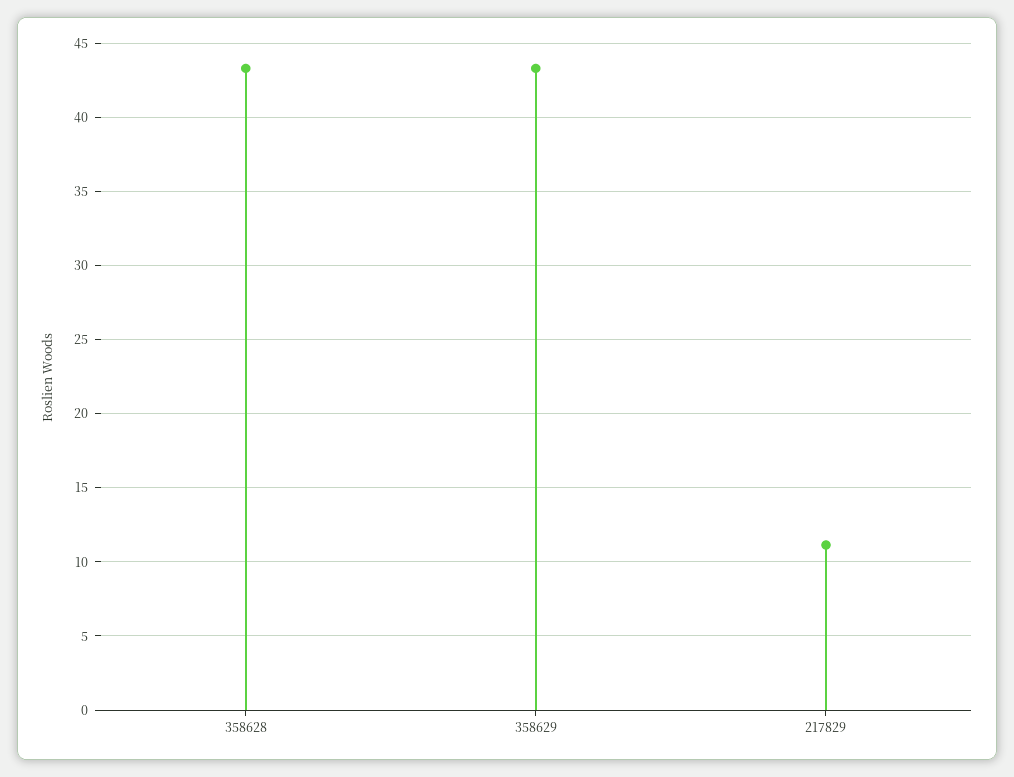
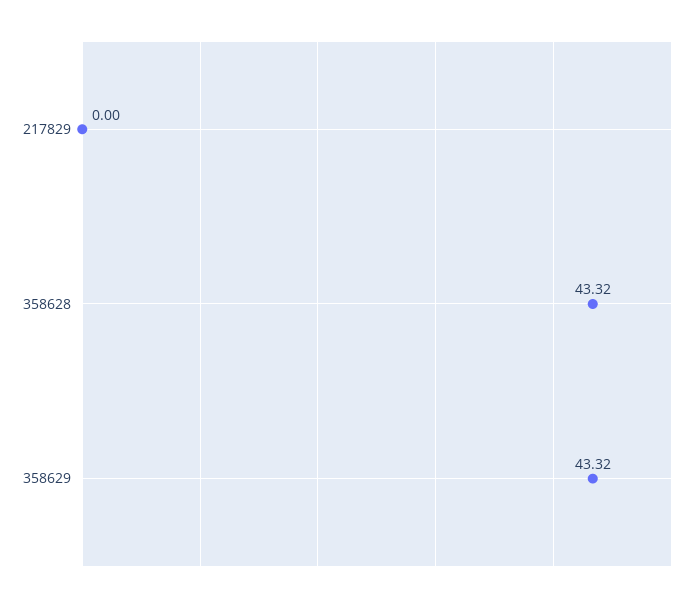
  {
    "358628": 43.32,
    "358629": 43.32,
-   "217829": 11
+   "217829": 0
  }

